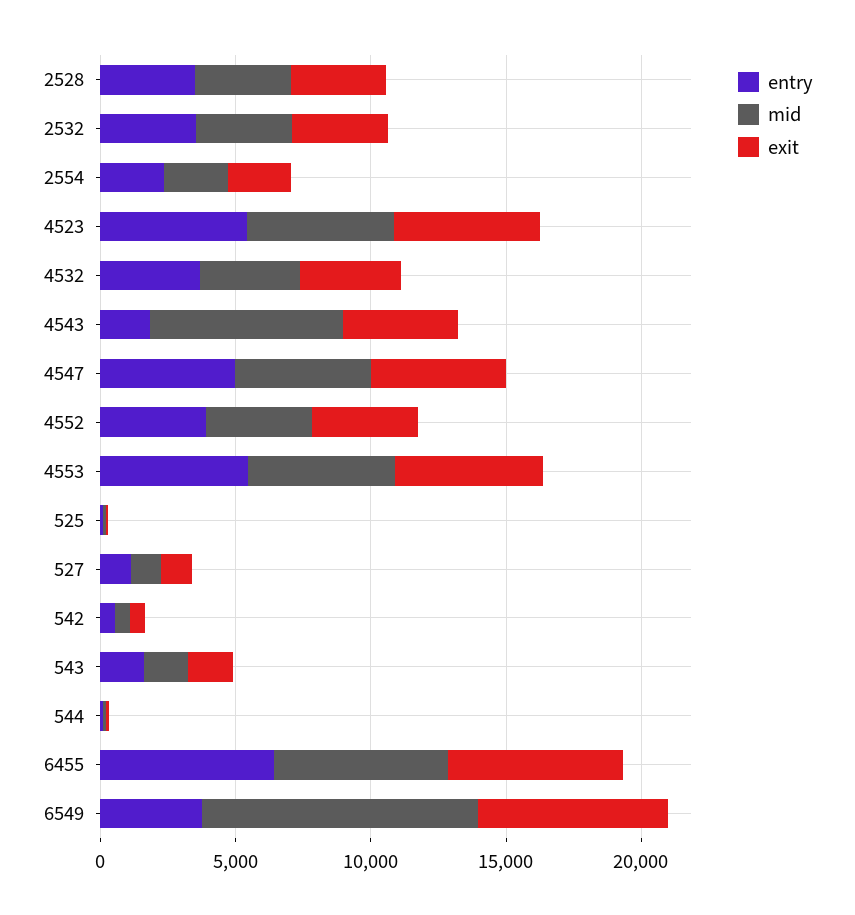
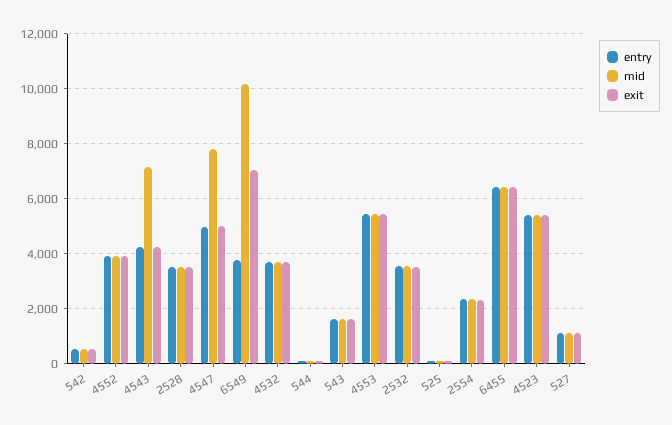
  {
    "entry": {
      "2528": 3500,
      "2532": 3500,
      "2554": 2250,
      "4523": 5500,
      "4532": 3750,
-     "4543": 2000,
+     "4543": 4250,
      "4547": 5000,
      "4552": 4000,
      "4553": 5500,
      "525": 0,
      "527": 1250,
      "542": 500,
      "543": 1750,
      "544": 0,
      "6455": 6500,
      "6549": 3750
    },
    "mid": {
      "2528": 3500,
      "2532": 3500,
      "2554": 2250,
      "4523": 5500,
      "4532": 3750,
      "4543": 7250,
-     "4547": 5000,
+     "4547": 7750,
      "4552": 4000,
      "4553": 5500,
      "525": 0,
      "527": 1250,
      "542": 500,
      "543": 1750,
      "544": 0,
      "6455": 6500,
      "6549": 10250
    },
    "exit": {
      "2528": 3500,
      "2532": 3500,
      "2554": 2250,
      "4523": 5500,
      "4532": 3750,
      "4543": 4250,
      "4547": 5000,
      "4552": 4000,
      "4553": 5500,
      "525": 0,
      "527": 1250,
      "542": 500,
      "543": 1750,
      "544": 0,
      "6455": 6500,
      "6549": 7000
    }
  }

